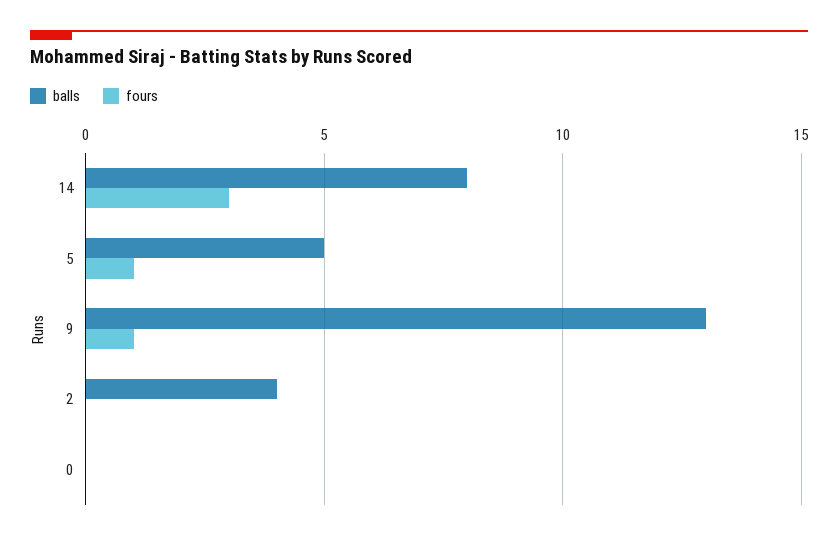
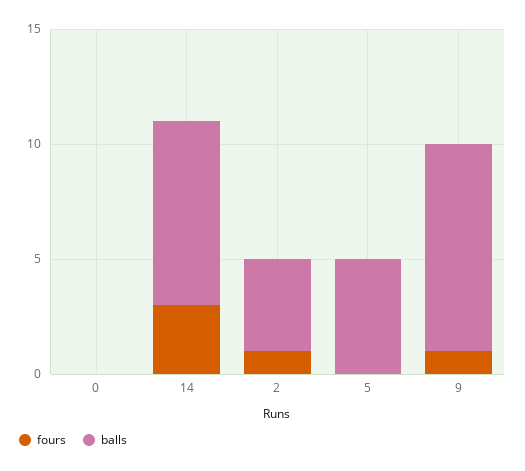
  {
    "balls": {
      "14": 8,
      "5": 5,
-     "9": 13,
+     "9": 9,
      "2": 4,
      "0": 0
    },
    "fours": {
      "14": 3,
-     "5": 1,
+     "5": 0,
      "9": 1,
-     "2": 0,
+     "2": 1,
      "0": 0
    }
  }

